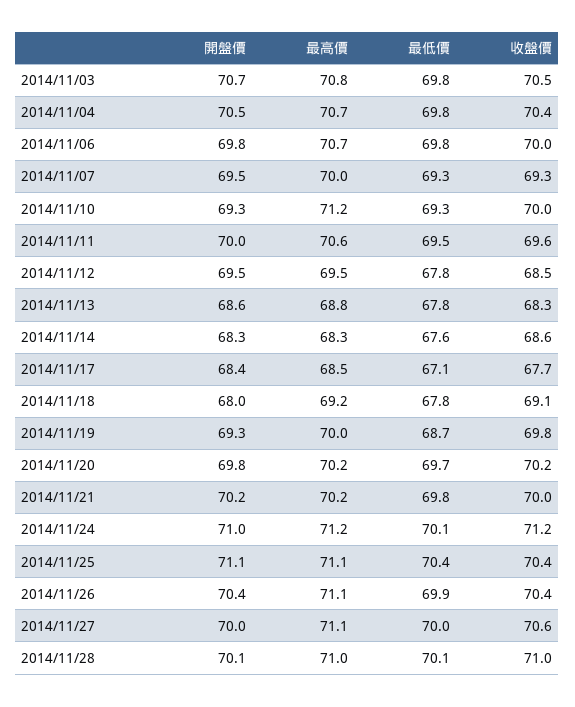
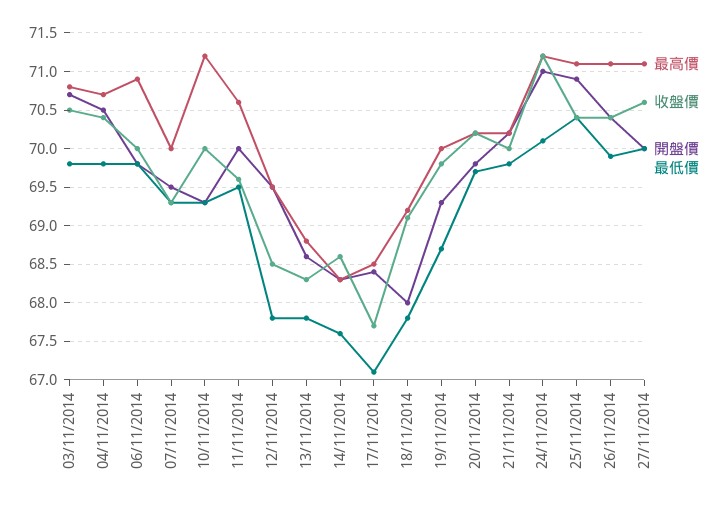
  {
    "開盤價": {
      "2014/11/03": 70.7,
      "2014/11/04": 70.5,
      "2014/11/06": 69.8,
      "2014/11/07": 69.5,
      "2014/11/10": 69.3,
      "2014/11/11": 70,
      "2014/11/12": 69.5,
      "2014/11/13": 68.6,
      "2014/11/14": 68.3,
      "2014/11/17": 68.4,
      "2014/11/18": 68,
      "2014/11/19": 69.3,
      "2014/11/20": 69.8,
      "2014/11/21": 70.2,
      "2014/11/24": 71,
-     "2014/11/25": 71.1,
+     "2014/11/25": 70.9,
      "2014/11/26": 70.4,
-     "2014/11/27": 70,
+     "2014/11/27": 70
-     "2014/11/28": 70.1
    },
    "最高價": {
      "2014/11/03": 70.8,
      "2014/11/04": 70.7,
-     "2014/11/06": 70.7,
+     "2014/11/06": 70.9,
      "2014/11/07": 70,
      "2014/11/10": 71.2,
      "2014/11/11": 70.6,
      "2014/11/12": 69.5,
      "2014/11/13": 68.8,
      "2014/11/14": 68.3,
      "2014/11/17": 68.5,
      "2014/11/18": 69.2,
      "2014/11/19": 70,
      "2014/11/20": 70.2,
      "2014/11/21": 70.2,
      "2014/11/24": 71.2,
      "2014/11/25": 71.1,
      "2014/11/26": 71.1,
-     "2014/11/27": 71.1,
+     "2014/11/27": 71.1
-     "2014/11/28": 71
    },
    "最低價": {
      "2014/11/03": 69.8,
      "2014/11/04": 69.8,
      "2014/11/06": 69.8,
      "2014/11/07": 69.3,
      "2014/11/10": 69.3,
      "2014/11/11": 69.5,
      "2014/11/12": 67.8,
      "2014/11/13": 67.8,
      "2014/11/14": 67.6,
      "2014/11/17": 67.1,
      "2014/11/18": 67.8,
      "2014/11/19": 68.7,
      "2014/11/20": 69.7,
      "2014/11/21": 69.8,
      "2014/11/24": 70.1,
      "2014/11/25": 70.4,
      "2014/11/26": 69.9,
-     "2014/11/27": 70,
+     "2014/11/27": 70
-     "2014/11/28": 70.1
    },
    "收盤價": {
      "2014/11/03": 70.5,
      "2014/11/04": 70.4,
      "2014/11/06": 70,
      "2014/11/07": 69.3,
      "2014/11/10": 70,
      "2014/11/11": 69.6,
      "2014/11/12": 68.5,
      "2014/11/13": 68.3,
      "2014/11/14": 68.6,
      "2014/11/17": 67.7,
      "2014/11/18": 69.1,
      "2014/11/19": 69.8,
      "2014/11/20": 70.2,
      "2014/11/21": 70,
      "2014/11/24": 71.2,
      "2014/11/25": 70.4,
      "2014/11/26": 70.4,
-     "2014/11/27": 70.6,
+     "2014/11/27": 70.6
-     "2014/11/28": 71
    }
  }

